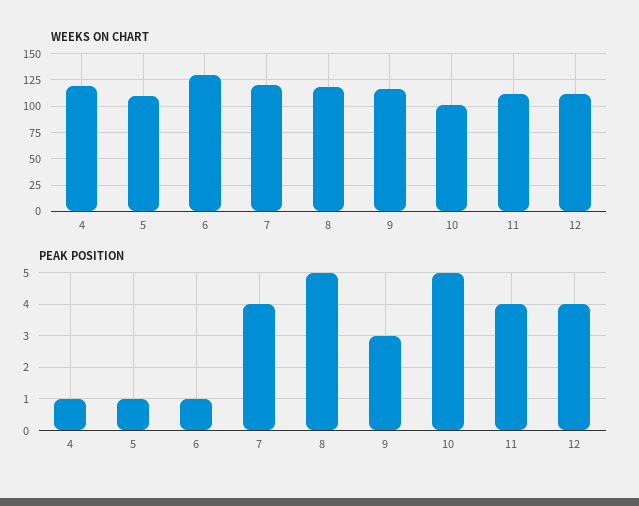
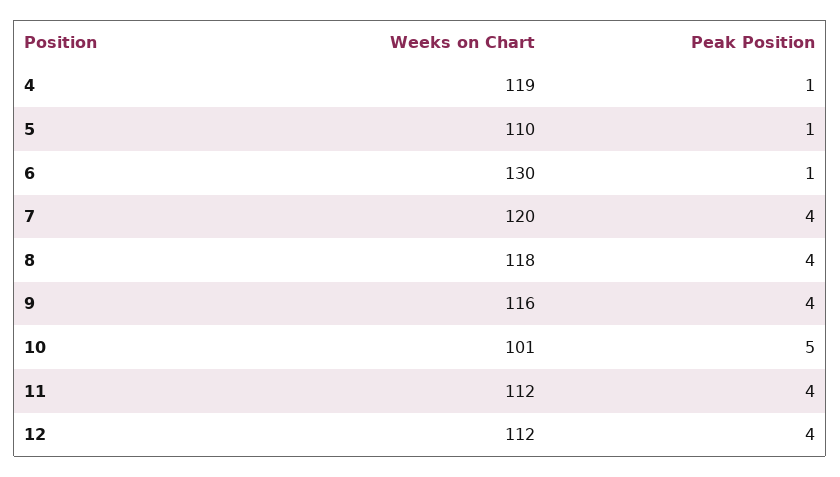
  {
    "WEEKS ON CHART": {
      "4": 119,
      "5": 110,
      "6": 130,
      "7": 120,
      "8": 118,
      "9": 116,
      "10": 101,
      "11": 112,
      "12": 112
    },
    "PEAK POSITION": {
      "4": 1,
      "5": 1,
      "6": 1,
      "7": 4,
-     "8": 5,
+     "8": 4,
-     "9": 3,
+     "9": 4,
      "10": 5,
      "11": 4,
      "12": 4
    }
  }

